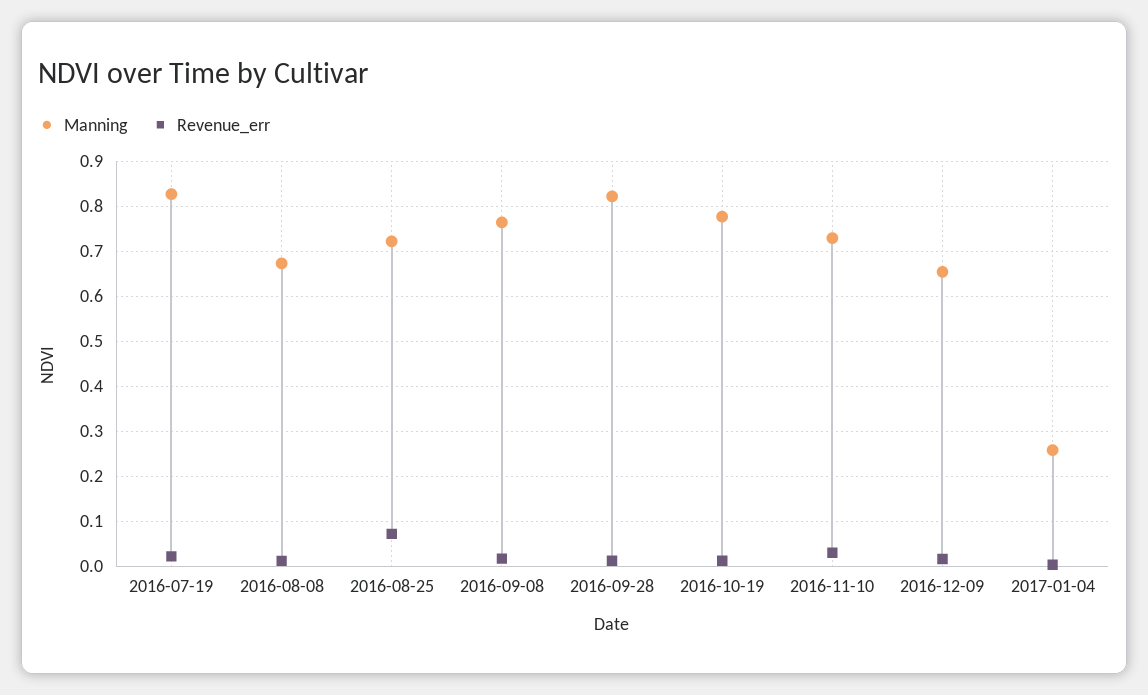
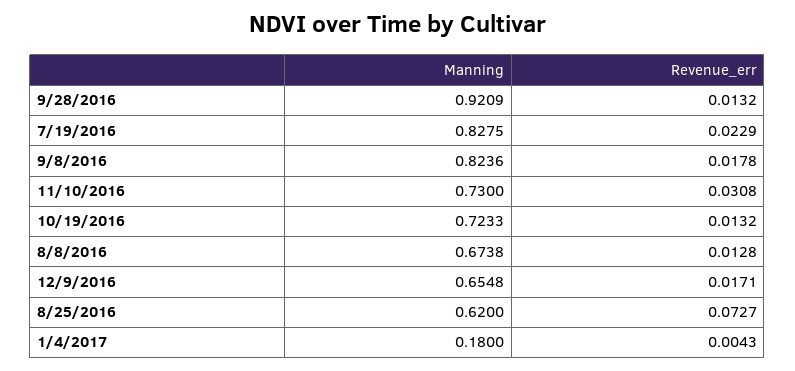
  {
    "Manning": {
      "2016-07-19": 0.8275,
      "2016-08-08": 0.6738,
-     "2016-08-25": 0.72,
+     "2016-08-25": 0.62,
-     "2016-09-08": 0.76,
+     "2016-09-08": 0.8236,
-     "2016-09-28": 0.82,
+     "2016-09-28": 0.9209,
-     "2016-10-19": 0.78,
+     "2016-10-19": 0.7233,
      "2016-11-10": 0.73,
      "2016-12-09": 0.6548,
-     "2017-01-04": 0.26
+     "2017-01-04": 0.18
    },
    "Revenue_err": {
      "2016-07-19": 0.0229,
      "2016-08-08": 0.0128,
      "2016-08-25": 0.0727,
      "2016-09-08": 0.0178,
      "2016-09-28": 0.0132,
      "2016-10-19": 0.0132,
      "2016-11-10": 0.0308,
      "2016-12-09": 0.0171,
      "2017-01-04": 0.0043
    }
  }

